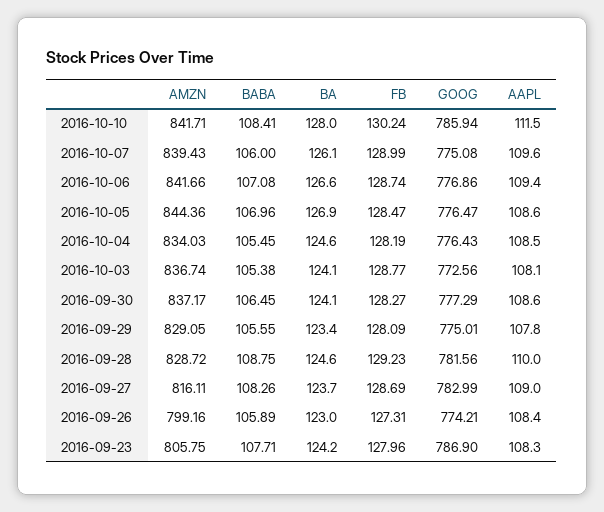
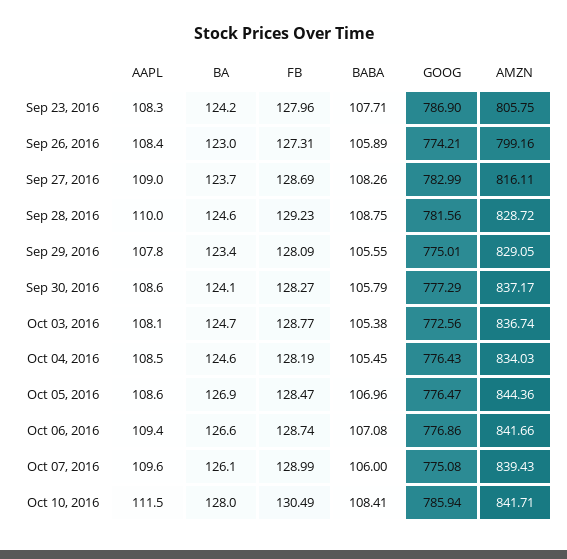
  {
    "AMZN": {
      "2016-10-10": 841.71,
      "2016-10-07": 839.43,
      "2016-10-06": 841.66,
      "2016-10-05": 844.36,
      "2016-10-04": 834.03,
      "2016-10-03": 836.74,
      "2016-09-30": 837.17,
      "2016-09-29": 829.05,
      "2016-09-28": 828.72,
      "2016-09-27": 816.11,
      "2016-09-26": 799.16,
      "2016-09-23": 805.75
    },
    "BABA": {
      "2016-10-10": 108.41,
      "2016-10-07": 106,
      "2016-10-06": 107.08,
      "2016-10-05": 106.96,
      "2016-10-04": 105.45,
      "2016-10-03": 105.38,
-     "2016-09-30": 106.45,
+     "2016-09-30": 105.79,
      "2016-09-29": 105.55,
      "2016-09-28": 108.75,
      "2016-09-27": 108.26,
      "2016-09-26": 105.89,
      "2016-09-23": 107.71
    },
    "BA": {
      "2016-10-10": 128,
      "2016-10-07": 126.1,
      "2016-10-06": 126.6,
      "2016-10-05": 126.9,
      "2016-10-04": 124.6,
-     "2016-10-03": 124.1,
+     "2016-10-03": 124.7,
      "2016-09-30": 124.1,
      "2016-09-29": 123.4,
      "2016-09-28": 124.6,
      "2016-09-27": 123.7,
      "2016-09-26": 123,
      "2016-09-23": 124.2
    },
    "FB": {
-     "2016-10-10": 130.24,
+     "2016-10-10": 130.49,
      "2016-10-07": 128.99,
      "2016-10-06": 128.74,
      "2016-10-05": 128.47,
      "2016-10-04": 128.19,
      "2016-10-03": 128.77,
      "2016-09-30": 128.27,
      "2016-09-29": 128.09,
      "2016-09-28": 129.23,
      "2016-09-27": 128.69,
      "2016-09-26": 127.31,
      "2016-09-23": 127.96
    },
    "GOOG": {
      "2016-10-10": 785.94,
      "2016-10-07": 775.08,
      "2016-10-06": 776.86,
      "2016-10-05": 776.47,
      "2016-10-04": 776.43,
      "2016-10-03": 772.56,
      "2016-09-30": 777.29,
      "2016-09-29": 775.01,
      "2016-09-28": 781.56,
      "2016-09-27": 782.99,
      "2016-09-26": 774.21,
      "2016-09-23": 786.9
    },
    "AAPL": {
      "2016-10-10": 111.5,
      "2016-10-07": 109.6,
      "2016-10-06": 109.4,
      "2016-10-05": 108.6,
      "2016-10-04": 108.5,
      "2016-10-03": 108.1,
      "2016-09-30": 108.6,
      "2016-09-29": 107.8,
      "2016-09-28": 110,
      "2016-09-27": 109,
      "2016-09-26": 108.4,
      "2016-09-23": 108.3
    }
  }

